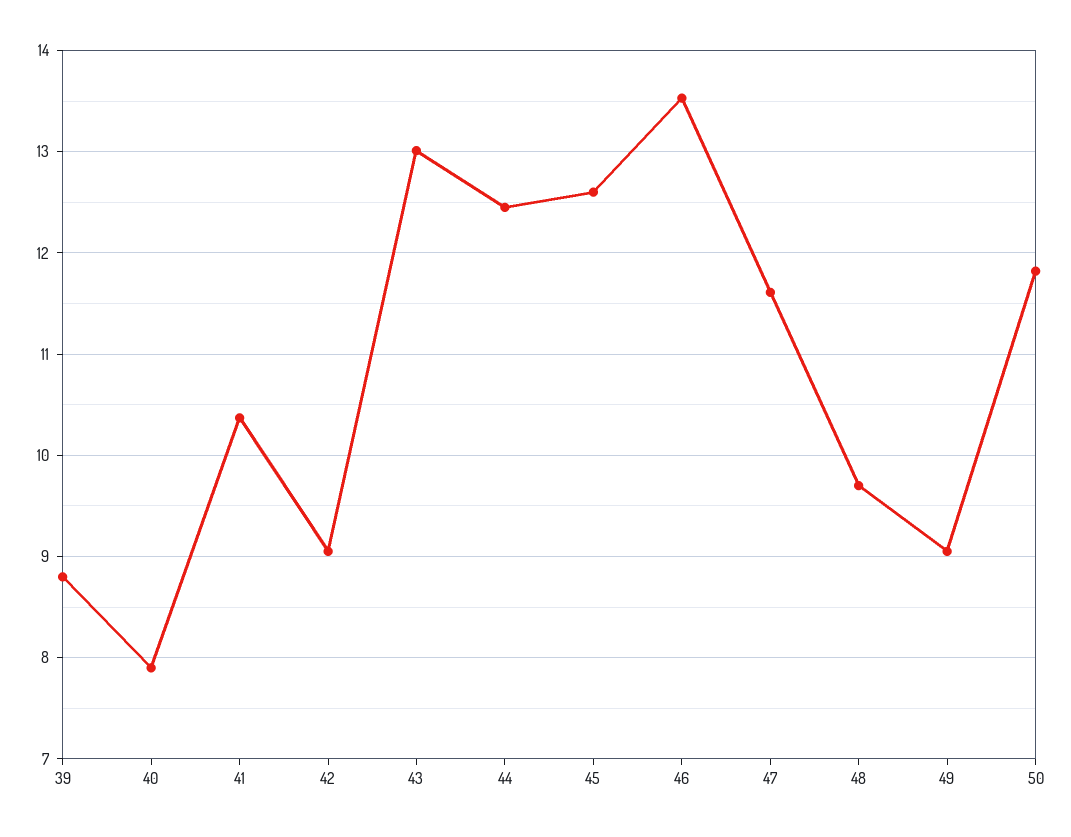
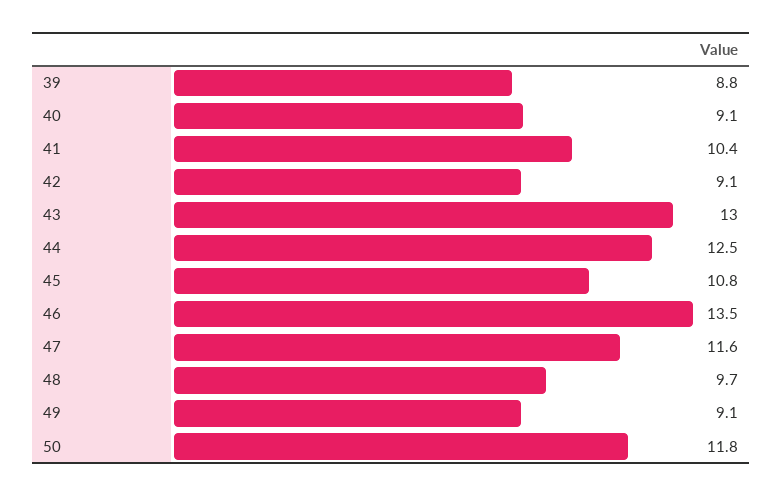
  {
    "39": 8.8,
-   "40": 7.9,
+   "40": 9.1,
    "41": 10.4,
    "42": 9.1,
    "43": 13,
    "44": 12.5,
-   "45": 12.6,
+   "45": 10.8,
    "46": 13.5,
    "47": 11.6,
    "48": 9.7,
    "49": 9.1,
    "50": 11.8
  }

